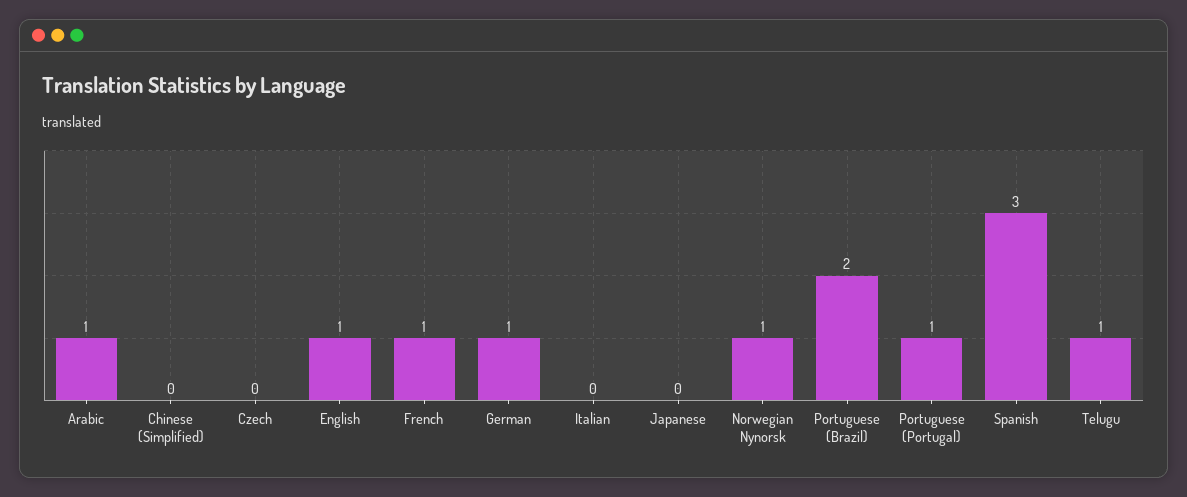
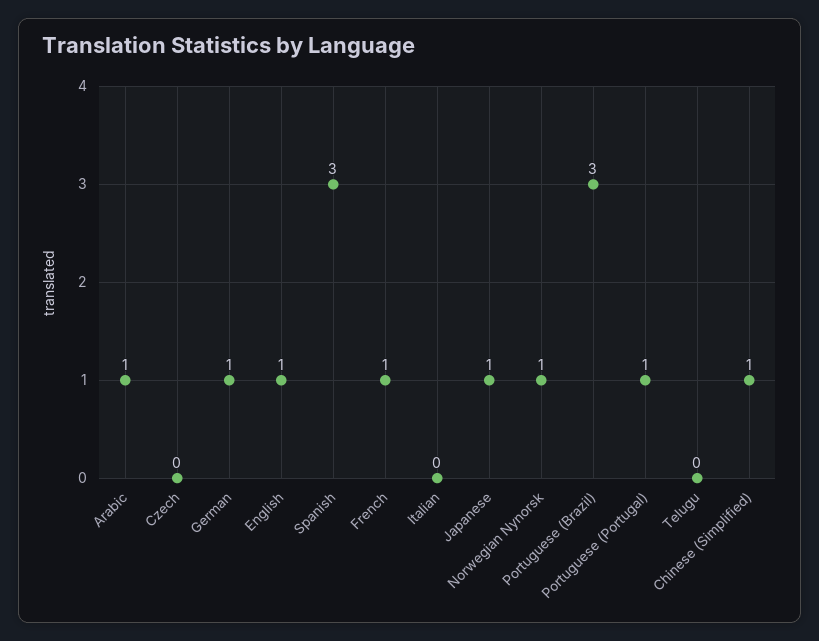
  {
    "Arabic": 1,
-   "Chinese (Simplified)": 0,
+   "Chinese (Simplified)": 1,
    "Czech": 0,
    "English": 1,
    "French": 1,
    "German": 1,
    "Italian": 0,
-   "Japanese": 0,
+   "Japanese": 1,
    "Norwegian Nynorsk": 1,
-   "Portuguese (Brazil)": 2,
+   "Portuguese (Brazil)": 3,
    "Portuguese (Portugal)": 1,
    "Spanish": 3,
-   "Telugu": 1
+   "Telugu": 0
  }

